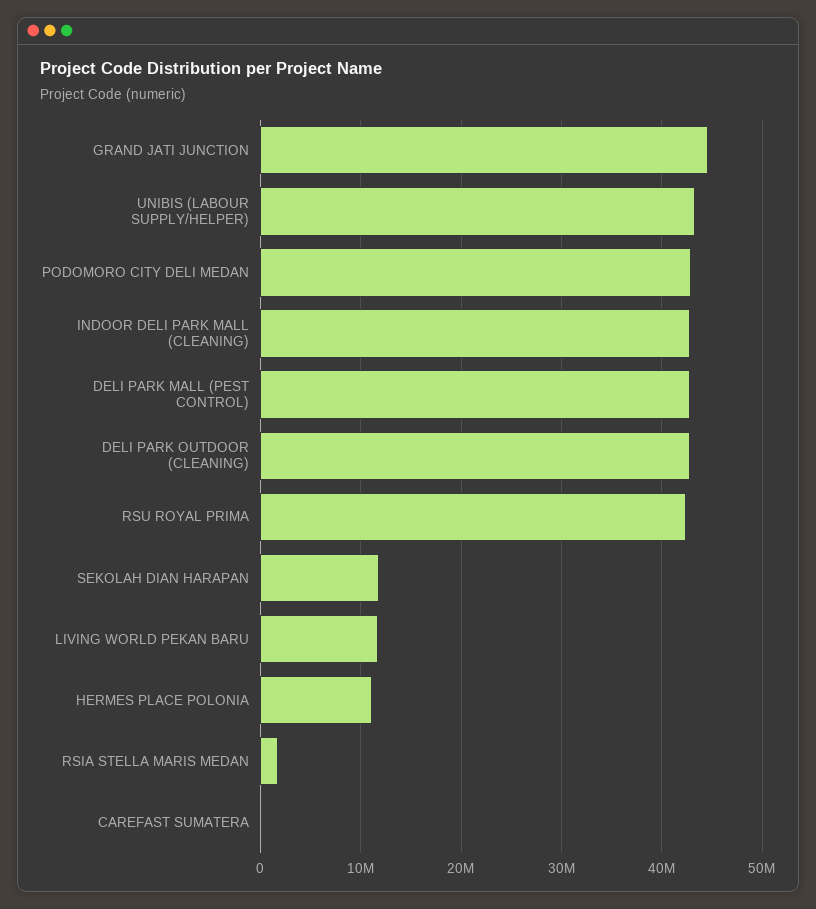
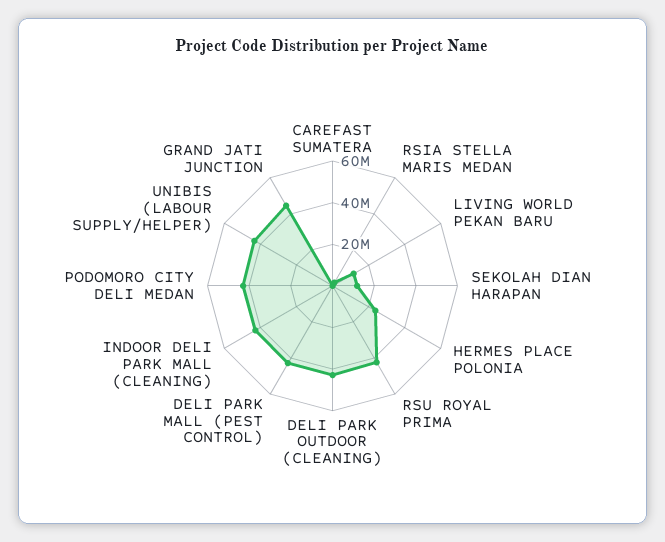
  {
    "GRAND JATI JUNCTION": 45000000,
    "UNIBIS (LABOUR SUPPLY/HELPER)": 43000000,
    "PODOMORO CITY DELI MEDAN": 43000000,
    "INDOOR DELI PARK MALL (CLEANING)": 43000000,
    "DELI PARK MALL (PEST CONTROL)": 43000000,
    "DELI PARK OUTDOOR (CLEANING)": 43000000,
    "RSU ROYAL PRIMA": 42000000,
    "SEKOLAH DIAN HARAPAN": 12000000,
    "LIVING WORLD PEKAN BARU": 12000000,
-   "HERMES PLACE POLONIA": 11000000,
+   "HERMES PLACE POLONIA": 25000000,
    "RSIA STELLA MARIS MEDAN": 2000000,
    "CAREFAST SUMATERA": 0
  }

